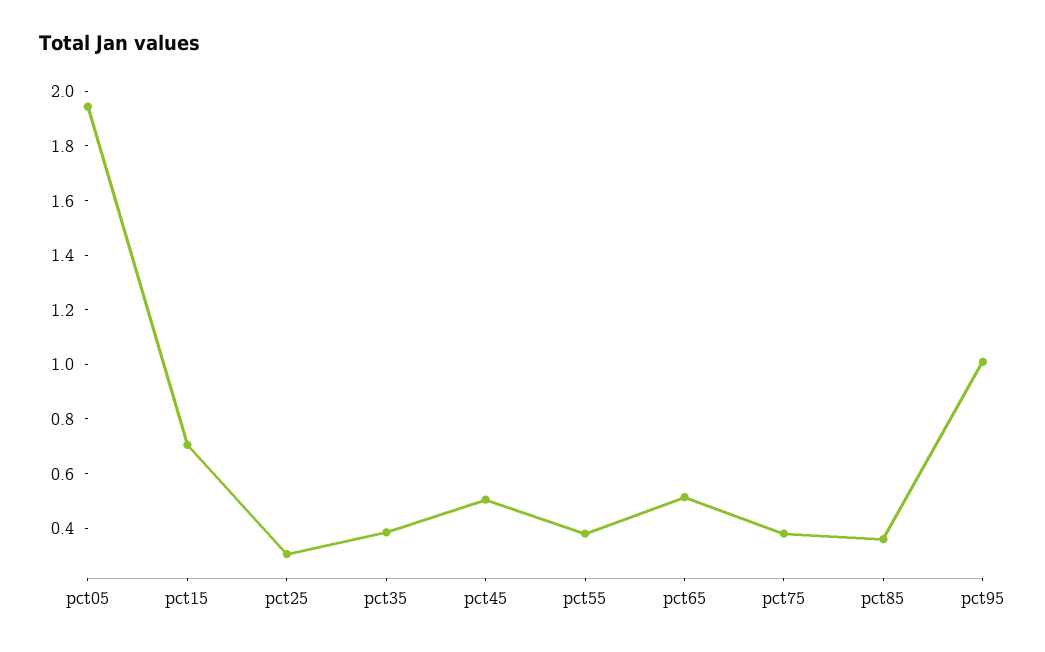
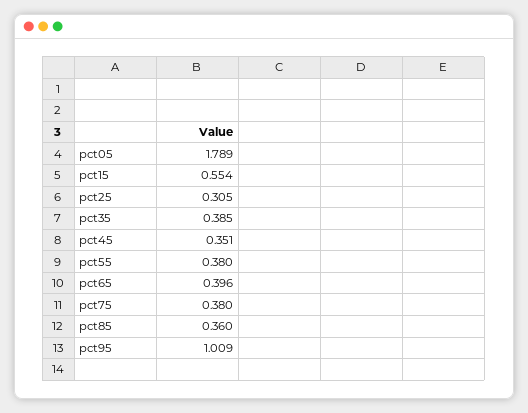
  {
-   "pct05": 1.95,
+   "pct05": 1.789,
-   "pct15": 0.7,
+   "pct15": 0.554,
    "pct25": 0.305,
    "pct35": 0.385,
-   "pct45": 0.5,
+   "pct45": 0.351,
    "pct55": 0.38,
-   "pct65": 0.5,
+   "pct65": 0.396,
    "pct75": 0.38,
    "pct85": 0.36,
    "pct95": 1.009
  }

